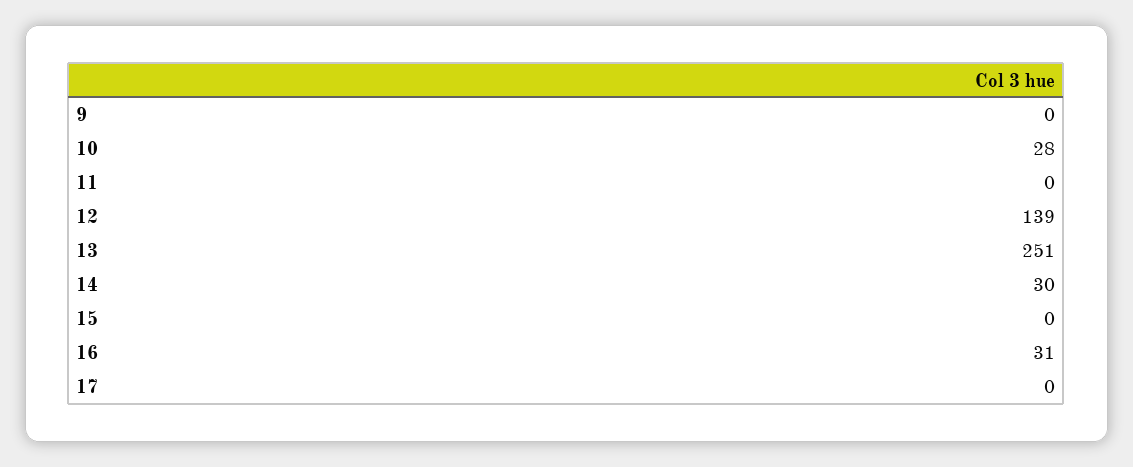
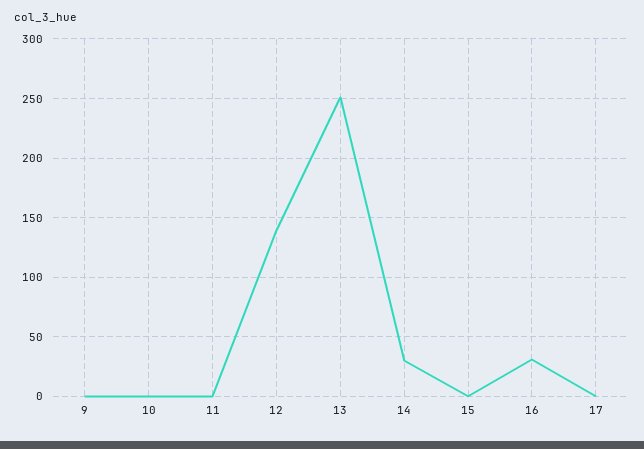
  {
    "9": 0,
-   "10": 28,
+   "10": 0,
    "11": 0,
    "12": 139,
    "13": 251,
    "14": 30,
    "15": 0,
    "16": 31,
    "17": 0
  }

